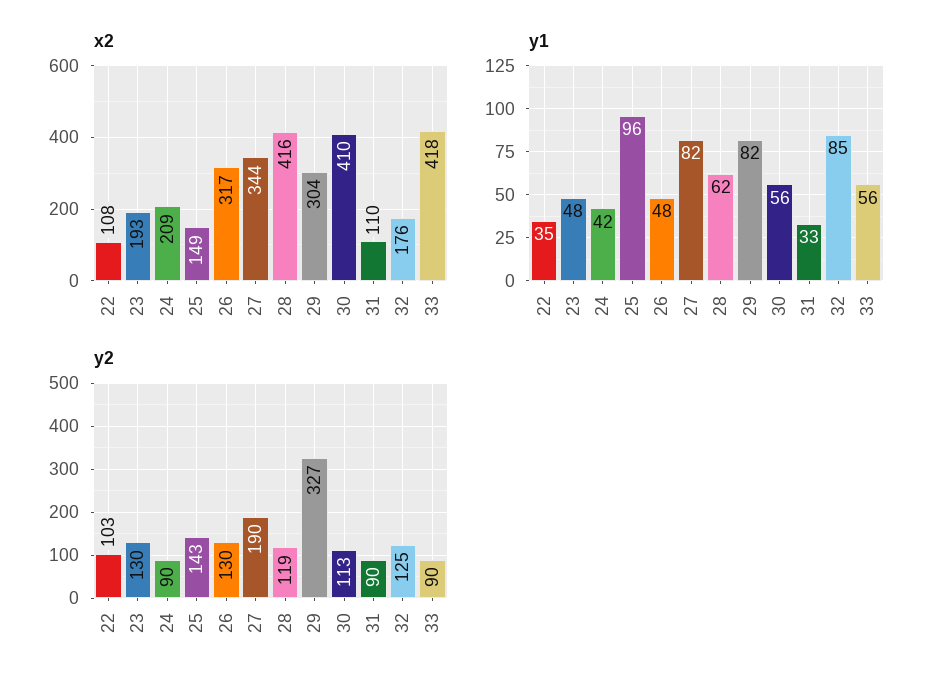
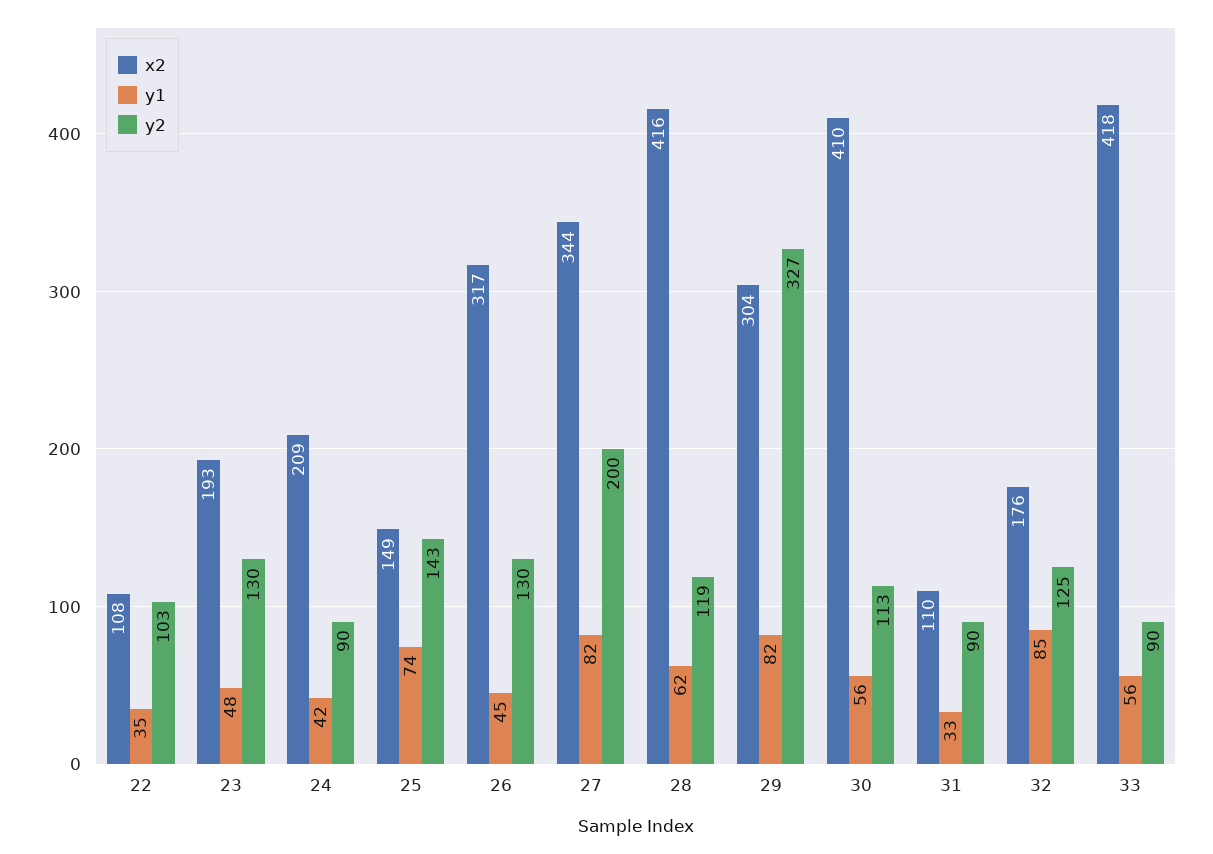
  {
    "x2": {
      "22": 108,
      "23": 193,
      "24": 209,
      "25": 149,
      "26": 317,
      "27": 344,
      "28": 416,
      "29": 304,
      "30": 410,
      "31": 110,
      "32": 176,
      "33": 418
    },
    "y1": {
      "22": 35,
      "23": 48,
      "24": 42,
-     "25": 96,
+     "25": 74,
-     "26": 48,
+     "26": 45,
      "27": 82,
      "28": 62,
      "29": 82,
      "30": 56,
      "31": 33,
      "32": 85,
      "33": 56
    },
    "y2": {
      "22": 103,
      "23": 130,
      "24": 90,
      "25": 143,
      "26": 130,
-     "27": 190,
+     "27": 200,
      "28": 119,
      "29": 327,
      "30": 113,
      "31": 90,
      "32": 125,
      "33": 90
    }
  }

